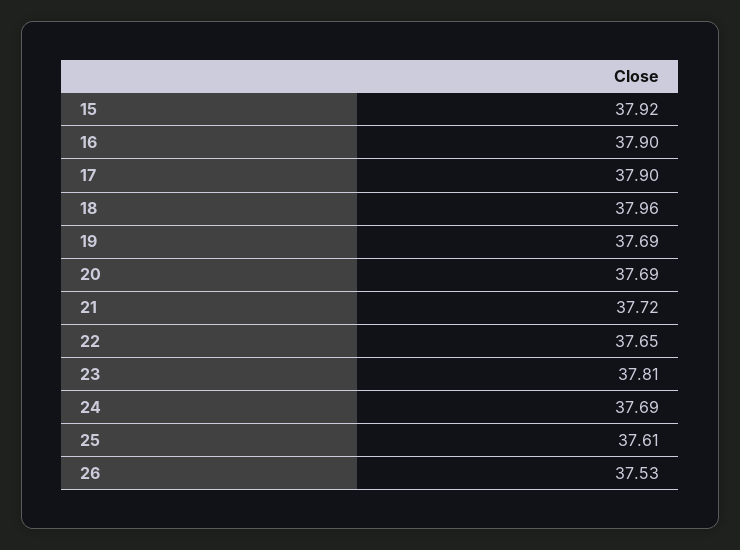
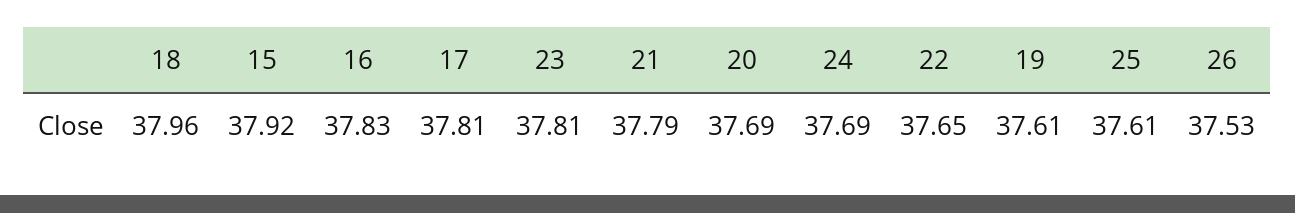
  {
    "15": 37.92,
-   "16": 37.9,
+   "16": 37.83,
-   "17": 37.9,
+   "17": 37.81,
    "18": 37.96,
-   "19": 37.69,
+   "19": 37.61,
    "20": 37.69,
-   "21": 37.72,
+   "21": 37.79,
    "22": 37.65,
    "23": 37.81,
    "24": 37.69,
    "25": 37.61,
    "26": 37.53
  }

